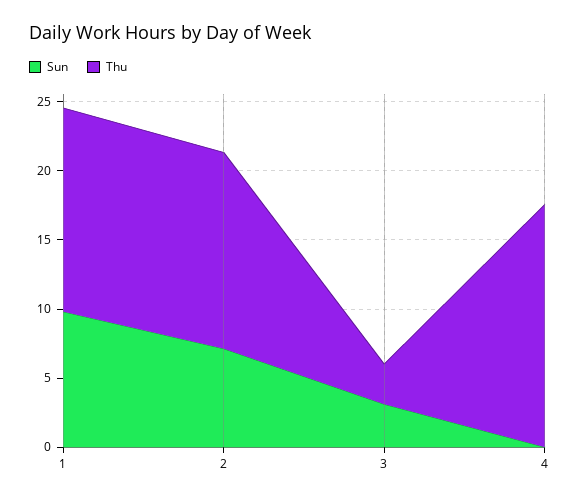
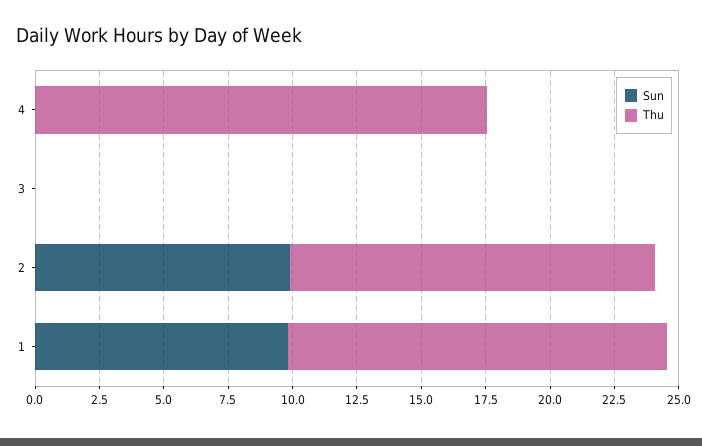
  {
    "Sun": {
      "1": 10,
-     "2": 7,
+     "2": 10,
-     "3": 3,
+     "3": 0,
      "4": 0
    },
    "Thu": {
      "1": 14.5,
      "2": 14,
-     "3": 3,
+     "3": 0,
      "4": 17.5
    }
  }

